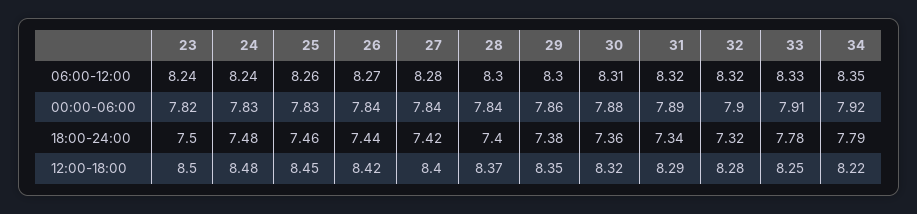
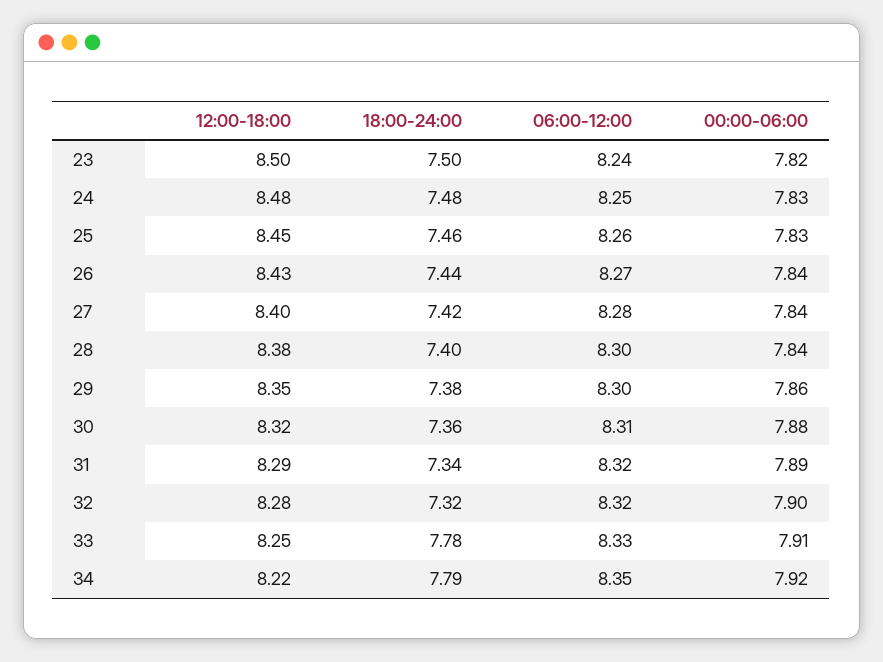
  {
    "23": {
      "06:00-12:00": 8.24,
      "00:00-06:00": 7.82,
      "18:00-24:00": 7.5,
      "12:00-18:00": 8.5
    },
    "24": {
-     "06:00-12:00": 8.24,
+     "06:00-12:00": 8.25,
      "00:00-06:00": 7.83,
      "18:00-24:00": 7.48,
      "12:00-18:00": 8.48
    },
    "25": {
      "06:00-12:00": 8.26,
      "00:00-06:00": 7.83,
      "18:00-24:00": 7.46,
      "12:00-18:00": 8.45
    },
    "26": {
      "06:00-12:00": 8.27,
      "00:00-06:00": 7.84,
      "18:00-24:00": 7.44,
-     "12:00-18:00": 8.42
+     "12:00-18:00": 8.43
    },
    "27": {
      "06:00-12:00": 8.28,
      "00:00-06:00": 7.84,
      "18:00-24:00": 7.42,
      "12:00-18:00": 8.4
    },
    "28": {
      "06:00-12:00": 8.3,
      "00:00-06:00": 7.84,
      "18:00-24:00": 7.4,
-     "12:00-18:00": 8.37
+     "12:00-18:00": 8.38
    },
    "29": {
      "06:00-12:00": 8.3,
      "00:00-06:00": 7.86,
      "18:00-24:00": 7.38,
      "12:00-18:00": 8.35
    },
    "30": {
      "06:00-12:00": 8.31,
      "00:00-06:00": 7.88,
      "18:00-24:00": 7.36,
      "12:00-18:00": 8.32
    },
    "31": {
      "06:00-12:00": 8.32,
      "00:00-06:00": 7.89,
      "18:00-24:00": 7.34,
      "12:00-18:00": 8.29
    },
    "32": {
      "06:00-12:00": 8.32,
      "00:00-06:00": 7.9,
      "18:00-24:00": 7.32,
      "12:00-18:00": 8.28
    },
    "33": {
      "06:00-12:00": 8.33,
      "00:00-06:00": 7.91,
      "18:00-24:00": 7.78,
      "12:00-18:00": 8.25
    },
    "34": {
      "06:00-12:00": 8.35,
      "00:00-06:00": 7.92,
      "18:00-24:00": 7.79,
      "12:00-18:00": 8.22
    }
  }

